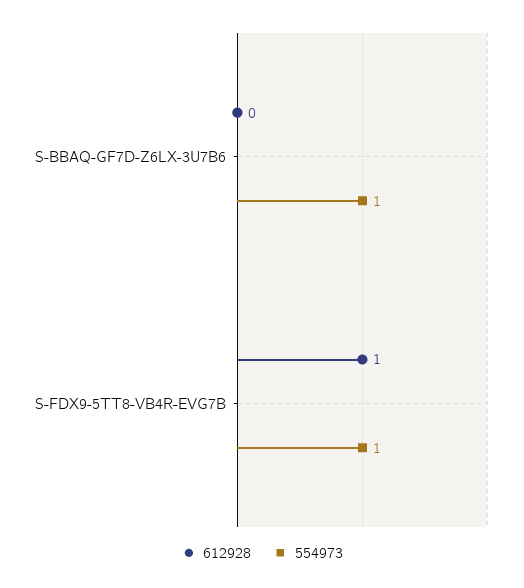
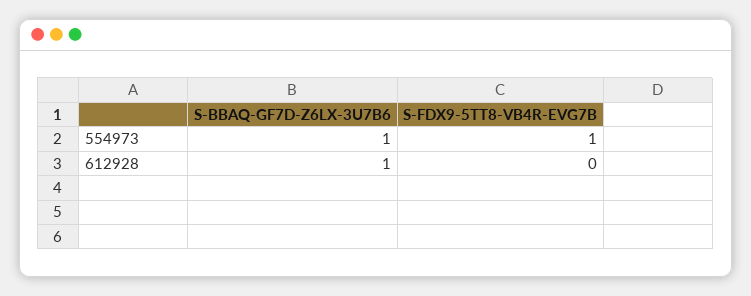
  {
    "612928": {
-     "S-BBAQ-GF7D-Z6LX-3U7B6": 0,
+     "S-BBAQ-GF7D-Z6LX-3U7B6": 1,
-     "S-FDX9-5TT8-VB4R-EVG7B": 1
+     "S-FDX9-5TT8-VB4R-EVG7B": 0
    },
    "554973": {
      "S-BBAQ-GF7D-Z6LX-3U7B6": 1,
      "S-FDX9-5TT8-VB4R-EVG7B": 1
    }
  }

